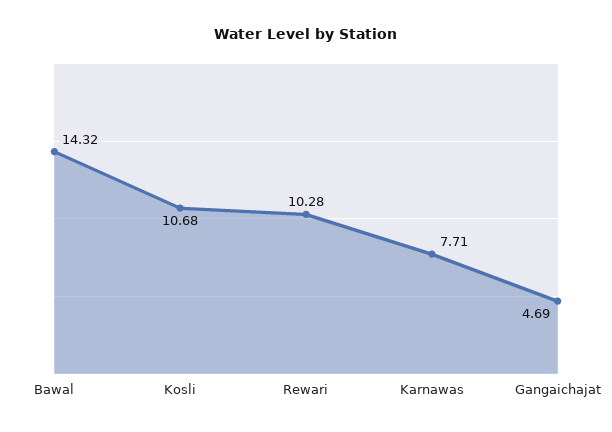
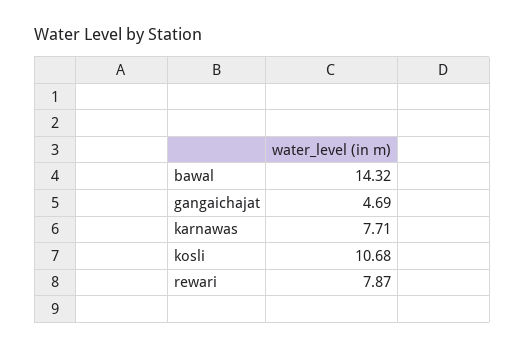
  {
    "Bawal": 14.32,
    "Kosli": 10.68,
-   "Rewari": 10.28,
+   "Rewari": 7.87,
    "Karnawas": 7.71,
    "Gangaichajat": 4.69
  }

